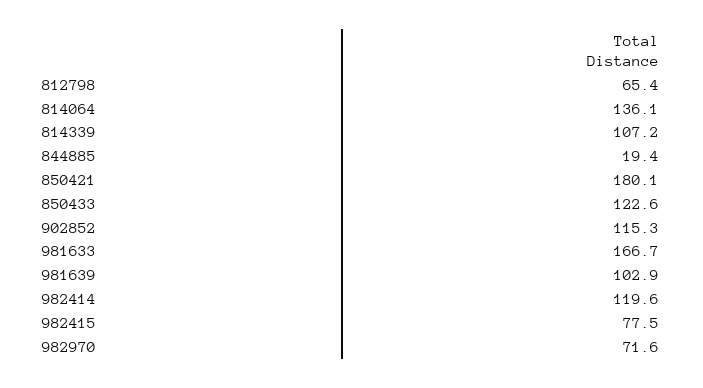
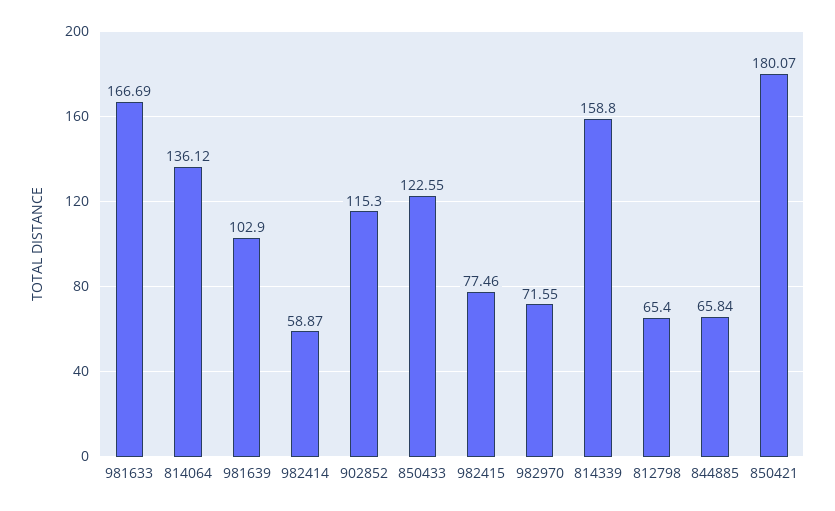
  {
    "812798": 65.4,
    "814064": 136.12,
-   "814339": 107.2,
+   "814339": 158.8,
-   "844885": 19.4,
+   "844885": 65.84,
    "850421": 180.07,
    "850433": 122.55,
    "902852": 115.3,
    "981633": 166.69,
    "981639": 102.9,
-   "982414": 119.6,
+   "982414": 58.87,
    "982415": 77.46,
    "982970": 71.55
  }

